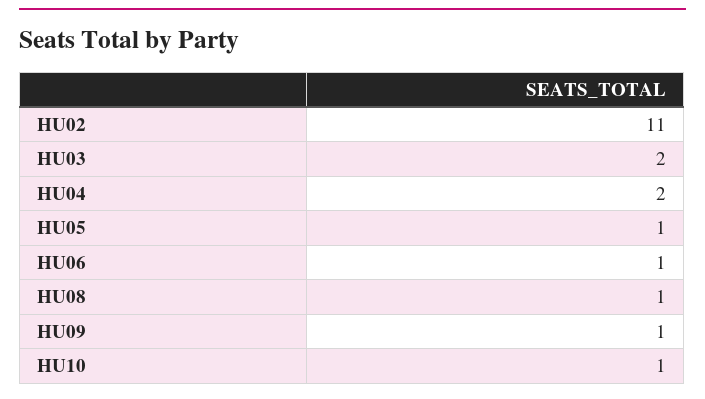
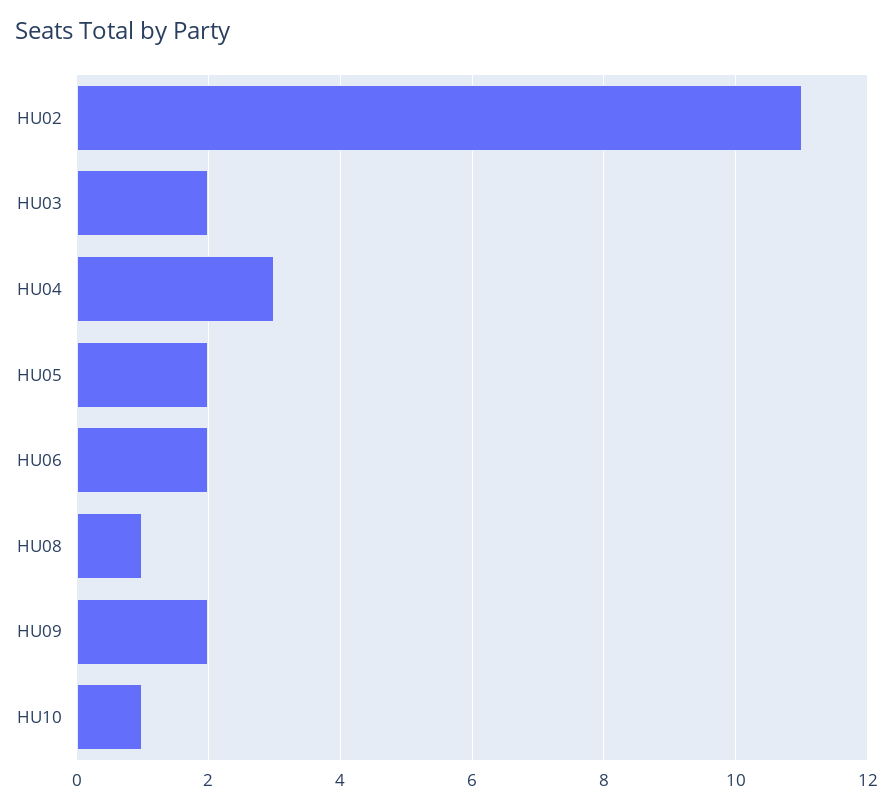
  {
    "HU02": 11,
    "HU03": 2,
-   "HU04": 2,
+   "HU04": 3,
-   "HU05": 1,
+   "HU05": 2,
-   "HU06": 1,
+   "HU06": 2,
    "HU08": 1,
-   "HU09": 1,
+   "HU09": 2,
    "HU10": 1
  }

